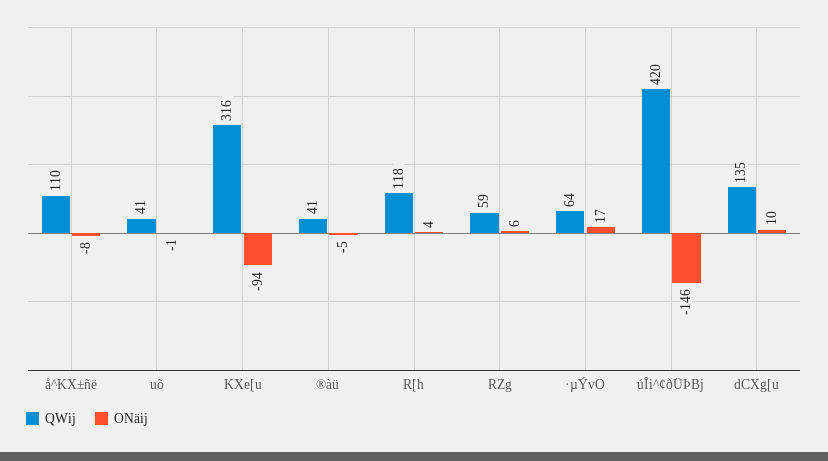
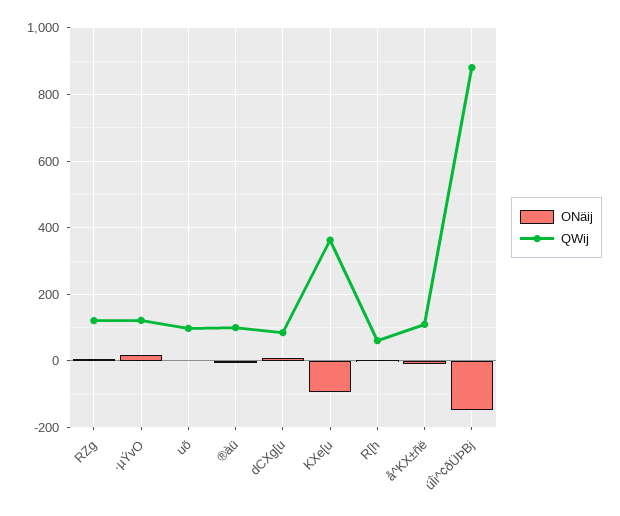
  {
    "QWij": {
      "å^KX±ñë": 110,
-     "uõ": 41,
+     "uõ": 100,
-     "KXe[u": 316,
+     "KXe[u": 360,
-     "®àü": 41,
+     "®àü": 100,
-     "R[h": 118,
+     "R[h": 60,
-     "RZg": 59,
+     "RZg": 120,
-     "·µÝvO": 64,
+     "·µÝvO": 120,
-     "úÎi^¢ðÜÞBj": 420,
+     "úÎi^¢ðÜÞBj": 880,
-     "dCXg[u": 135
+     "dCXg[u": 80
    },
    "ONäij": {
      "å^KX±ñë": -8,
      "uõ": -1,
      "KXe[u": -94,
      "®àü": -5,
      "R[h": 4,
      "RZg": 6,
      "·µÝvO": 17,
      "úÎi^¢ðÜÞBj": -146,
      "dCXg[u": 10
    }
  }

